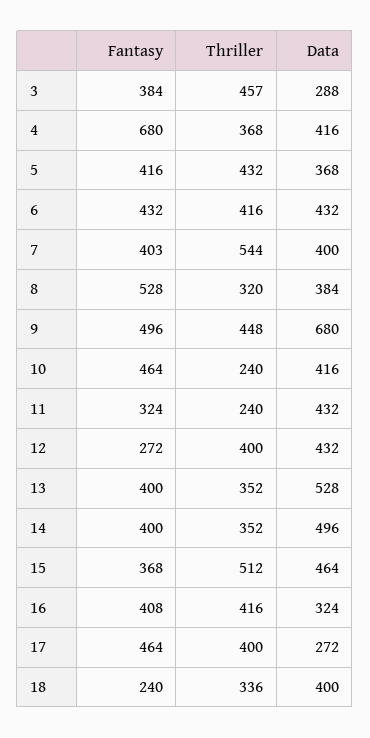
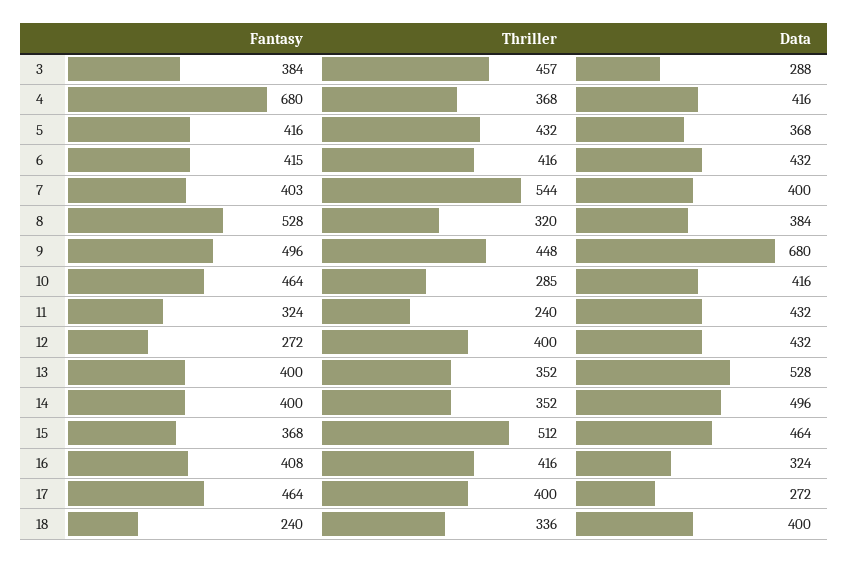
  {
    "Fantasy": {
      "3": 384,
      "4": 680,
      "5": 416,
-     "6": 432,
+     "6": 415,
      "7": 403,
      "8": 528,
      "9": 496,
      "10": 464,
      "11": 324,
      "12": 272,
      "13": 400,
      "14": 400,
      "15": 368,
      "16": 408,
      "17": 464,
      "18": 240
    },
    "Thriller": {
      "3": 457,
      "4": 368,
      "5": 432,
      "6": 416,
      "7": 544,
      "8": 320,
      "9": 448,
-     "10": 240,
+     "10": 285,
      "11": 240,
      "12": 400,
      "13": 352,
      "14": 352,
      "15": 512,
      "16": 416,
      "17": 400,
      "18": 336
    },
    "Data": {
      "3": 288,
      "4": 416,
      "5": 368,
      "6": 432,
      "7": 400,
      "8": 384,
      "9": 680,
      "10": 416,
      "11": 432,
      "12": 432,
      "13": 528,
      "14": 496,
      "15": 464,
      "16": 324,
      "17": 272,
      "18": 400
    }
  }

